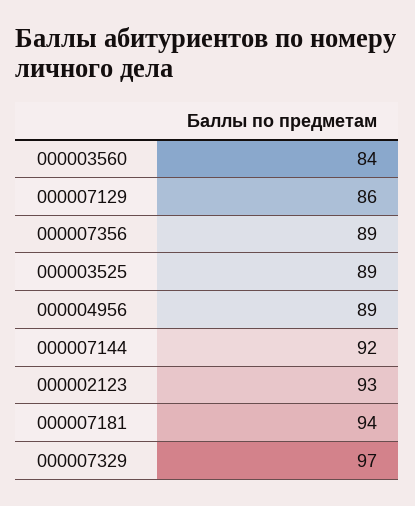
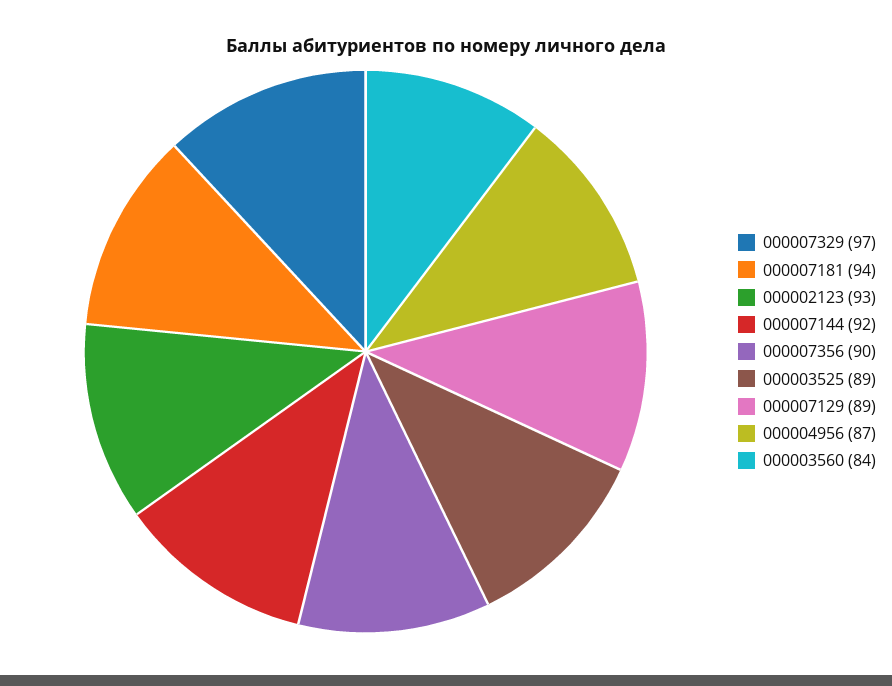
  {
    "000003560": 84,
-   "000007129": 86,
+   "000007129": 89,
-   "000007356": 89,
+   "000007356": 90,
    "000003525": 89,
-   "000004956": 89,
+   "000004956": 87,
    "000007144": 92,
    "000002123": 93,
    "000007181": 94,
    "000007329": 97
  }

